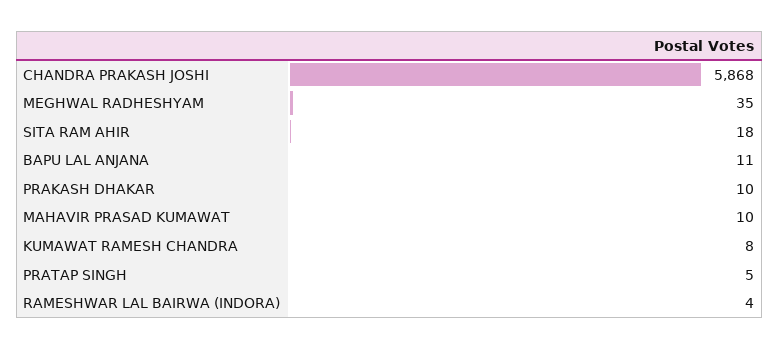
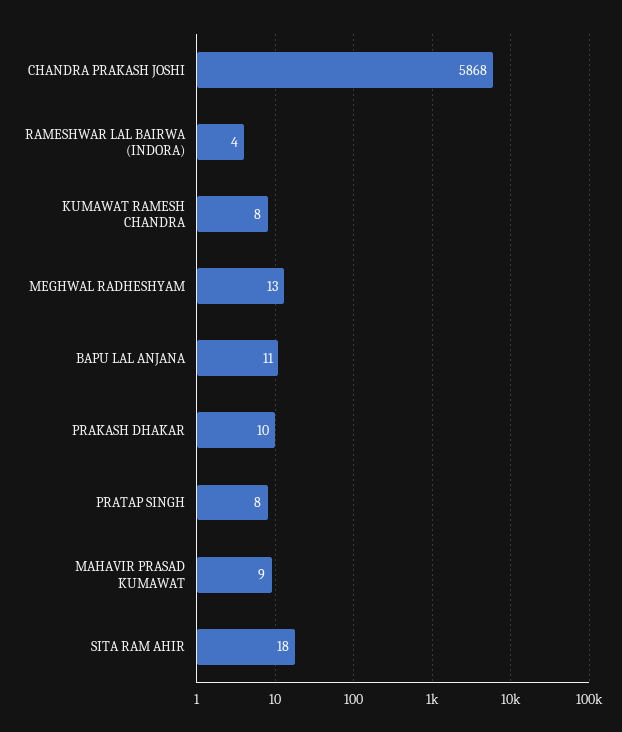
  {
    "CHANDRA PRAKASH JOSHI": 5868,
-   "MEGHWAL RADHESHYAM": 35,
+   "MEGHWAL RADHESHYAM": 13,
    "SITA RAM AHIR": 18,
    "BAPU LAL ANJANA": 11,
    "PRAKASH DHAKAR": 10,
-   "MAHAVIR PRASAD KUMAWAT": 10,
+   "MAHAVIR PRASAD KUMAWAT": 9,
    "KUMAWAT RAMESH CHANDRA": 8,
-   "PRATAP SINGH": 5,
+   "PRATAP SINGH": 8,
    "RAMESHWAR LAL BAIRWA (INDORA)": 4
  }

